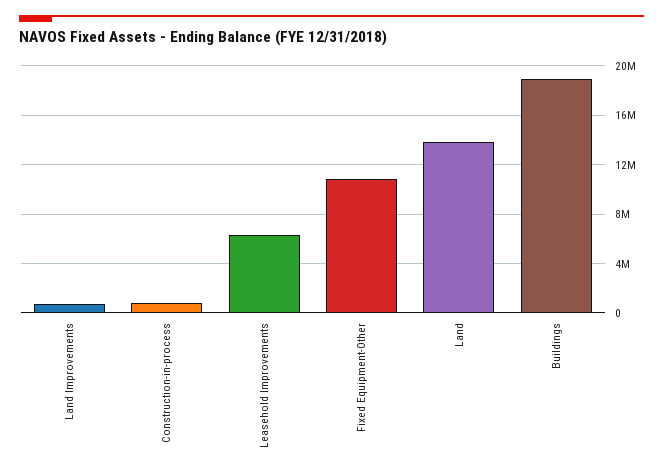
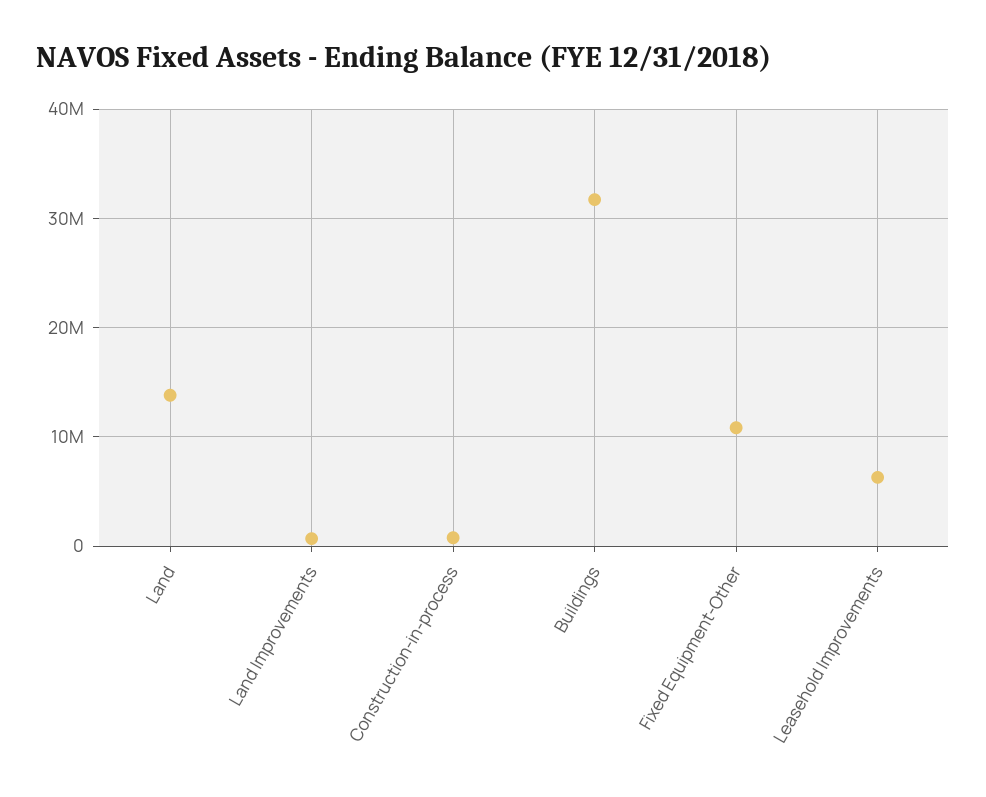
  {
    "Land Improvements": 500000,
    "Construction-in-process": 1000000,
    "Leasehold Improvements": 6500000,
    "Fixed Equipment-Other": 11000000,
    "Land": 14000000,
-   "Buildings": 19000000
+   "Buildings": 32000000
  }

